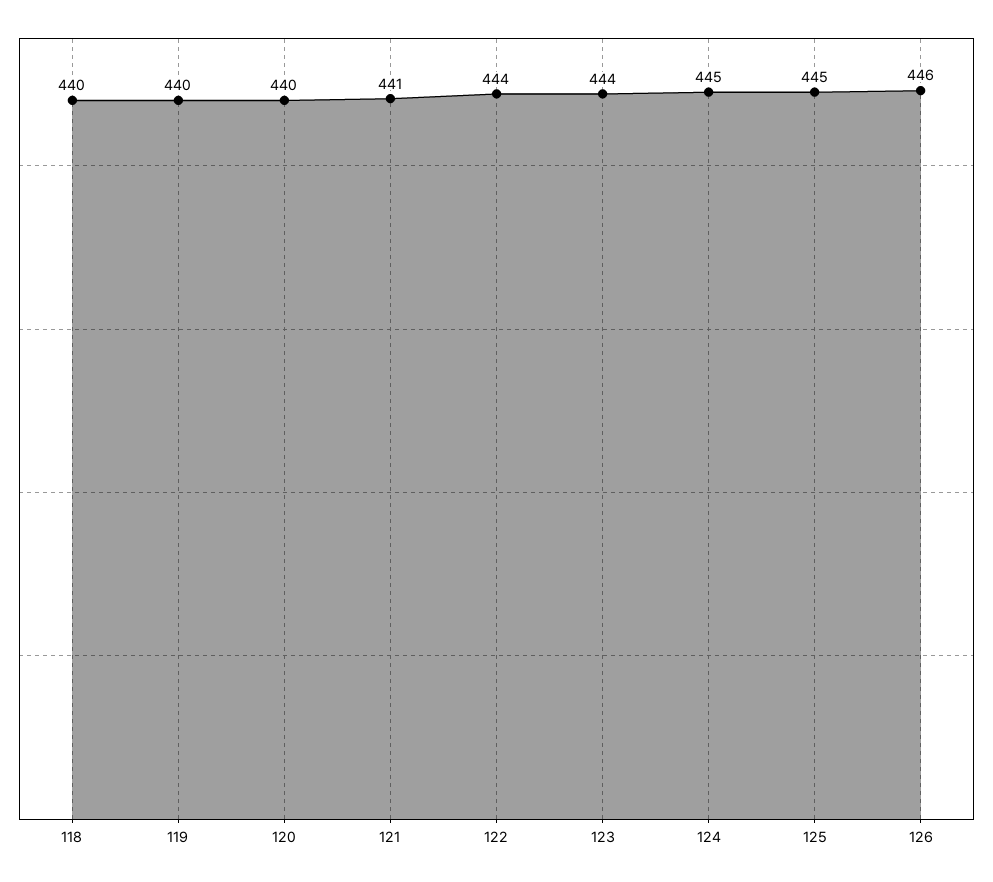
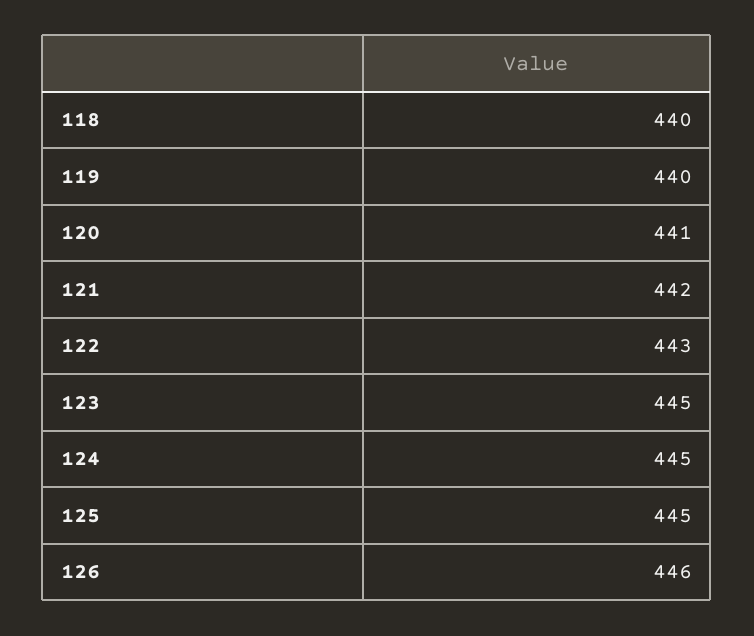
  {
    "118": 440,
    "119": 440,
-   "120": 440,
+   "120": 441,
-   "121": 441,
+   "121": 442,
-   "122": 444,
+   "122": 443,
-   "123": 444,
+   "123": 445,
    "124": 445,
    "125": 445,
    "126": 446
  }

